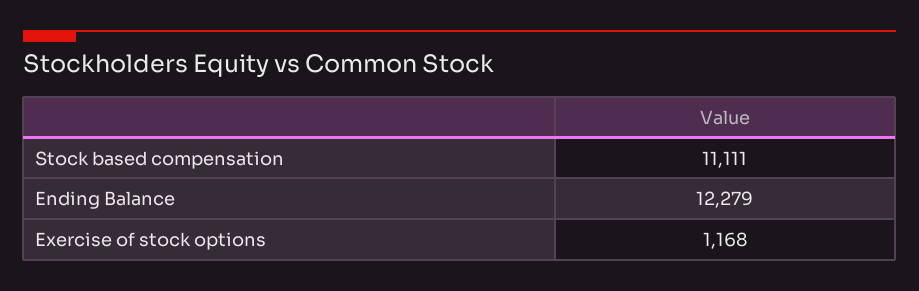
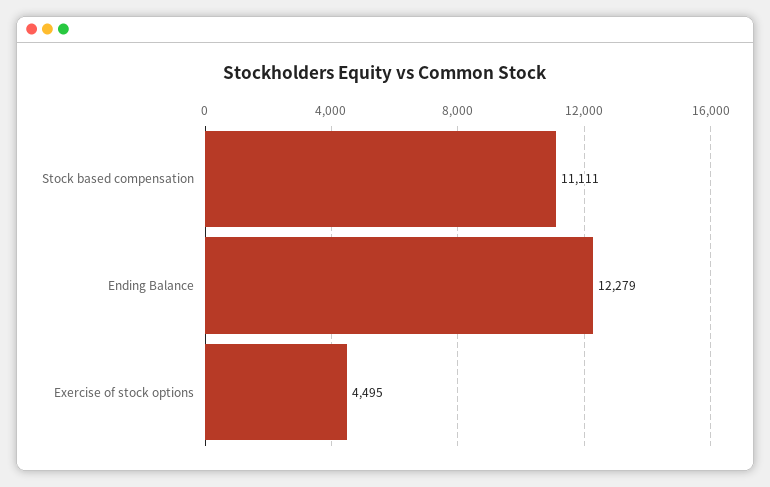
  {
    "Stock based compensation": 11111,
    "Ending Balance": 12279,
-   "Exercise of stock options": 1168
+   "Exercise of stock options": 4495
  }

